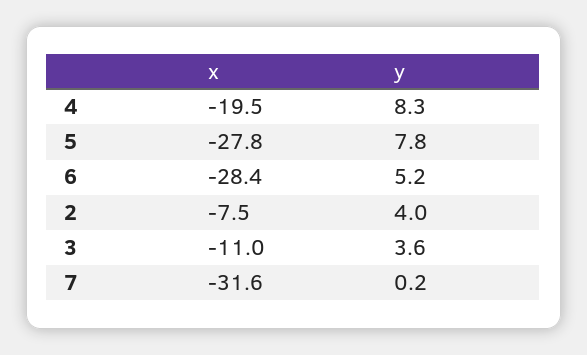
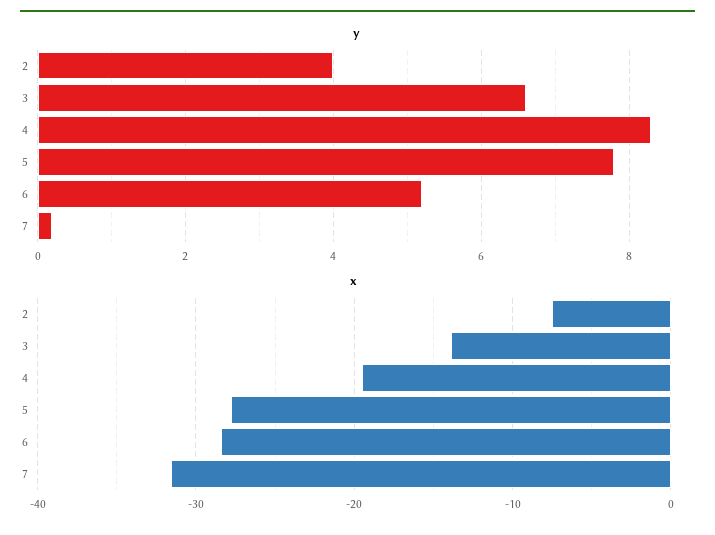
  {
    "x": {
      "4": -19.5,
      "5": -27.8,
      "6": -28.4,
      "2": -7.5,
-     "3": -11,
+     "3": -14,
      "7": -31.6
    },
    "y": {
      "4": 8.3,
      "5": 7.8,
      "6": 5.2,
      "2": 4,
-     "3": 3.6,
+     "3": 6.5,
      "7": 0.2
    }
  }

